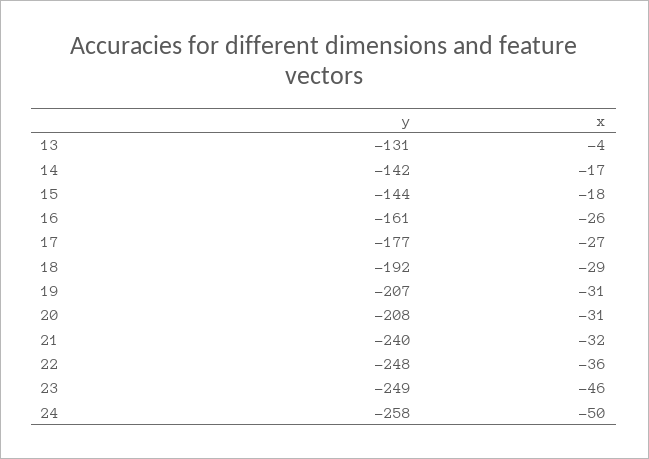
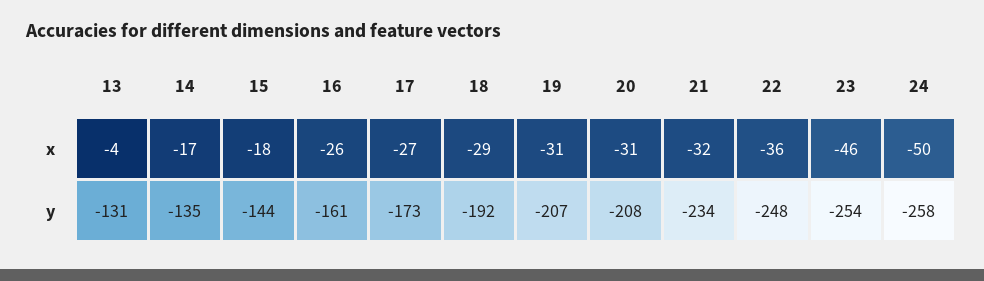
  {
    "y": {
      "13": -131,
-     "14": -142,
+     "14": -135,
      "15": -144,
      "16": -161,
-     "17": -177,
+     "17": -173,
      "18": -192,
      "19": -207,
      "20": -208,
-     "21": -240,
+     "21": -234,
      "22": -248,
-     "23": -249,
+     "23": -254,
      "24": -258
    },
    "x": {
      "13": -4,
      "14": -17,
      "15": -18,
      "16": -26,
      "17": -27,
      "18": -29,
      "19": -31,
      "20": -31,
      "21": -32,
      "22": -36,
      "23": -46,
      "24": -50
    }
  }

